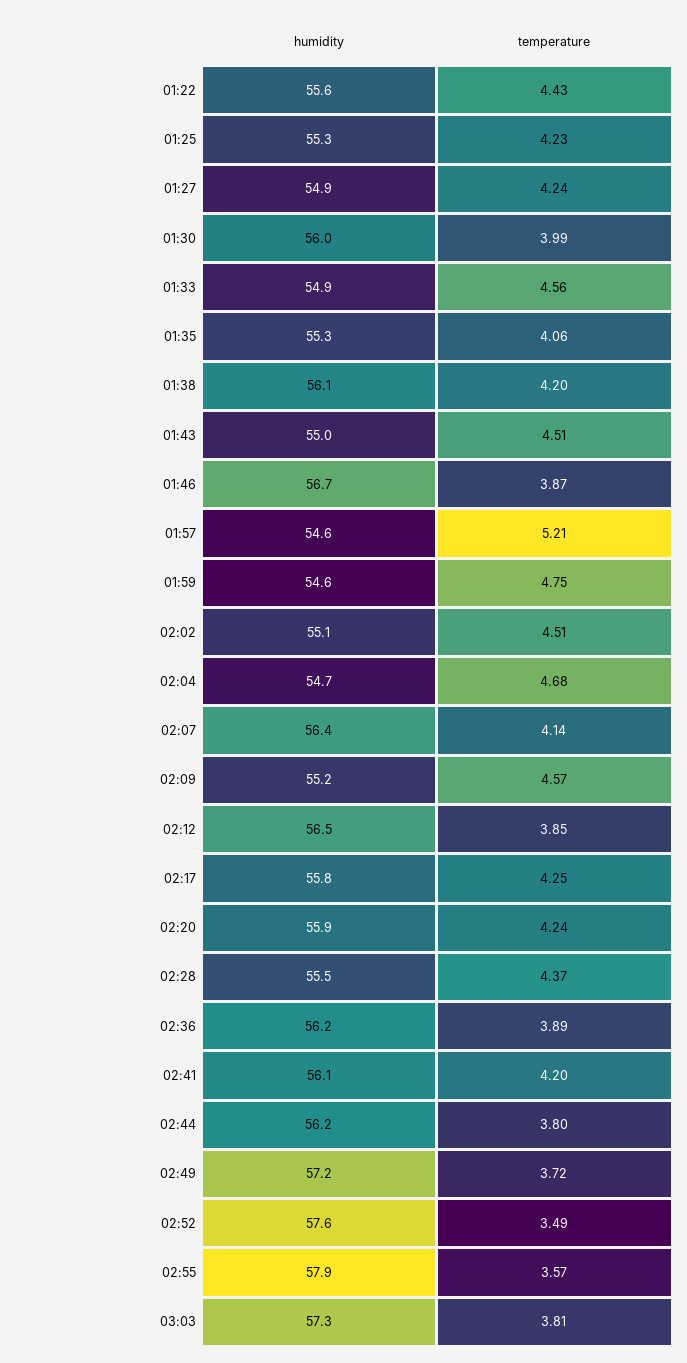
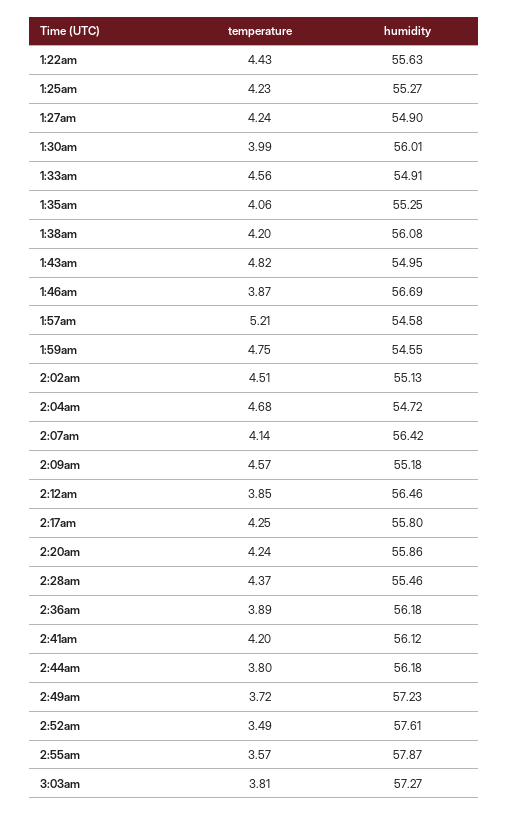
  {
    "humidity": {
      "01:22": 55.63,
      "01:25": 55.27,
      "01:27": 54.9,
      "01:30": 56.01,
      "01:33": 54.91,
      "01:35": 55.25,
      "01:38": 56.08,
      "01:43": 54.95,
      "01:46": 56.69,
      "01:57": 54.58,
      "01:59": 54.55,
      "02:02": 55.13,
      "02:04": 54.72,
      "02:07": 56.42,
      "02:09": 55.18,
      "02:12": 56.46,
      "02:17": 55.8,
      "02:20": 55.86,
      "02:28": 55.46,
      "02:36": 56.18,
      "02:41": 56.12,
      "02:44": 56.18,
      "02:49": 57.23,
      "02:52": 57.61,
      "02:55": 57.87,
      "03:03": 57.27
    },
    "temperature": {
      "01:22": 4.43,
      "01:25": 4.23,
      "01:27": 4.24,
      "01:30": 3.99,
      "01:33": 4.56,
      "01:35": 4.06,
      "01:38": 4.2,
-     "01:43": 4.51,
+     "01:43": 4.82,
      "01:46": 3.87,
      "01:57": 5.21,
      "01:59": 4.75,
      "02:02": 4.51,
      "02:04": 4.68,
      "02:07": 4.14,
      "02:09": 4.57,
      "02:12": 3.85,
      "02:17": 4.25,
      "02:20": 4.24,
      "02:28": 4.37,
      "02:36": 3.89,
      "02:41": 4.2,
      "02:44": 3.8,
      "02:49": 3.72,
      "02:52": 3.49,
      "02:55": 3.57,
      "03:03": 3.81
    }
  }

